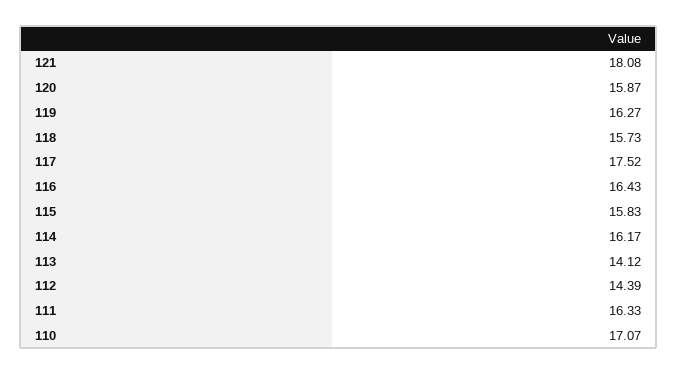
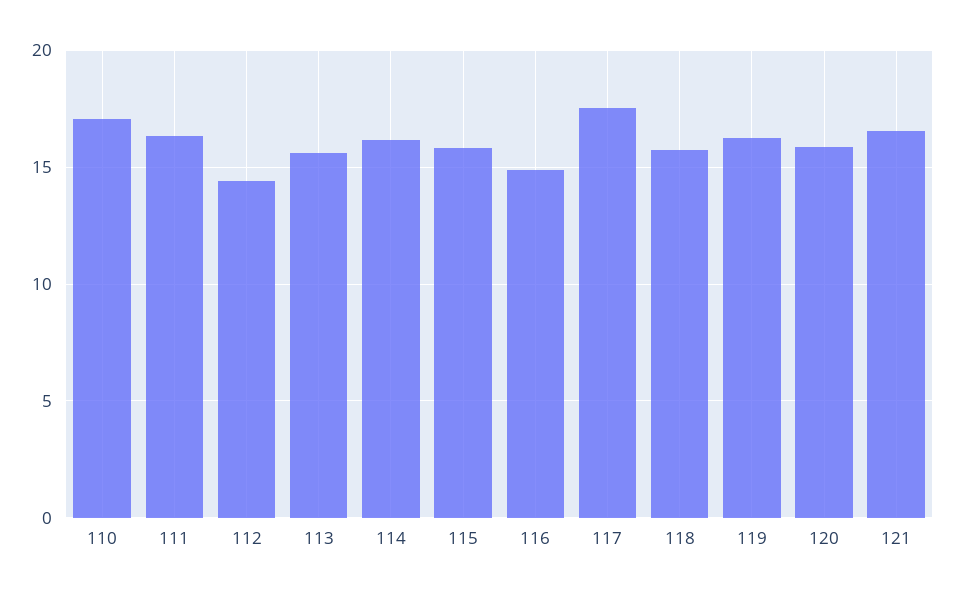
  {
-   "121": 18.08,
+   "121": 16.5,
    "120": 15.87,
    "119": 16.27,
    "118": 15.73,
    "117": 17.52,
-   "116": 16.43,
+   "116": 15,
    "115": 15.83,
    "114": 16.17,
-   "113": 14.12,
+   "113": 15.5,
    "112": 14.39,
    "111": 16.33,
    "110": 17.07
  }

